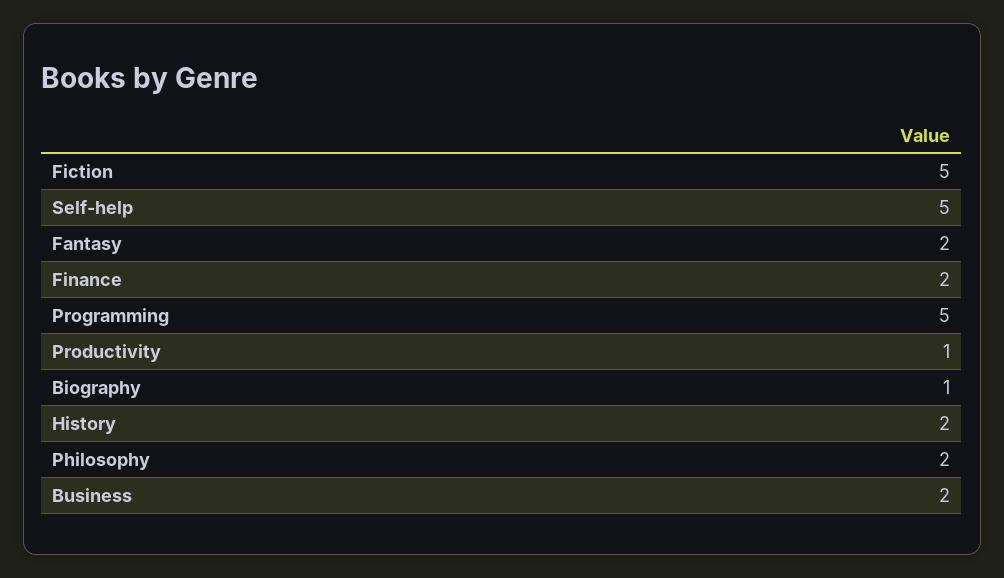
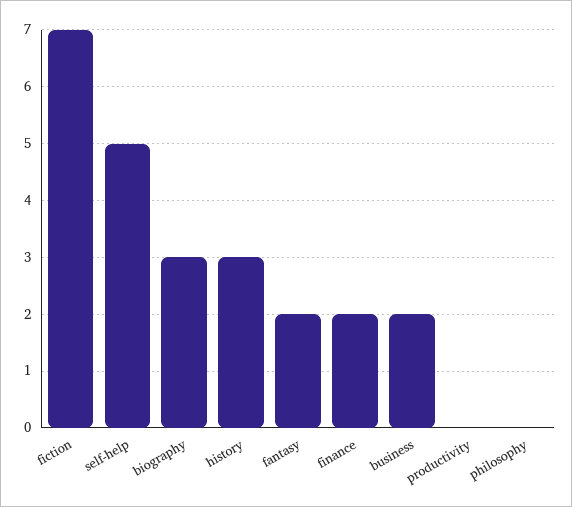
  {
-   "Fiction": 5,
+   "Fiction": 7,
    "Self-help": 5,
    "Fantasy": 2,
    "Finance": 2,
-   "Programming": 5,
-   "Productivity": 1,
+   "Productivity": 0,
-   "Biography": 1,
+   "Biography": 3,
-   "History": 2,
+   "History": 3,
-   "Philosophy": 2,
+   "Philosophy": 0,
    "Business": 2
  }

